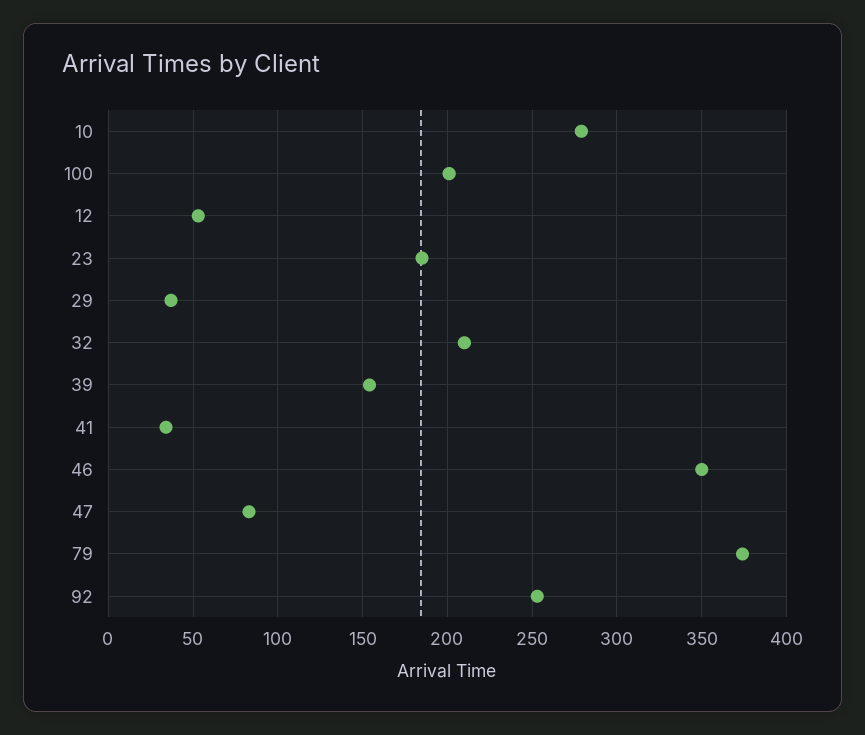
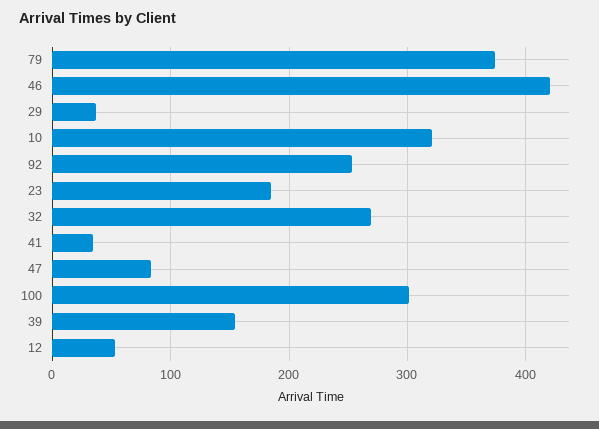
  {
-   "10": 280,
+   "10": 320,
-   "100": 200,
+   "100": 300,
    "12": 55,
    "23": 185,
    "29": 35,
-   "32": 210,
+   "32": 270,
    "39": 155,
    "41": 35,
-   "46": 350,
+   "46": 420,
    "47": 85,
    "79": 375,
    "92": 255
  }

